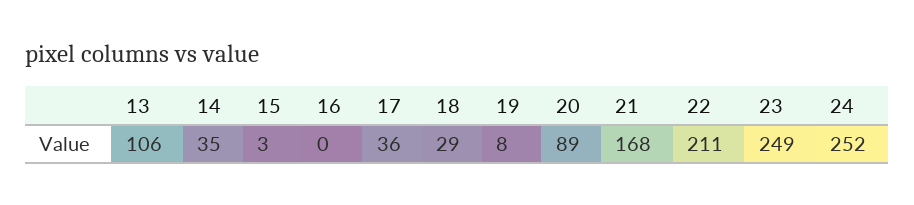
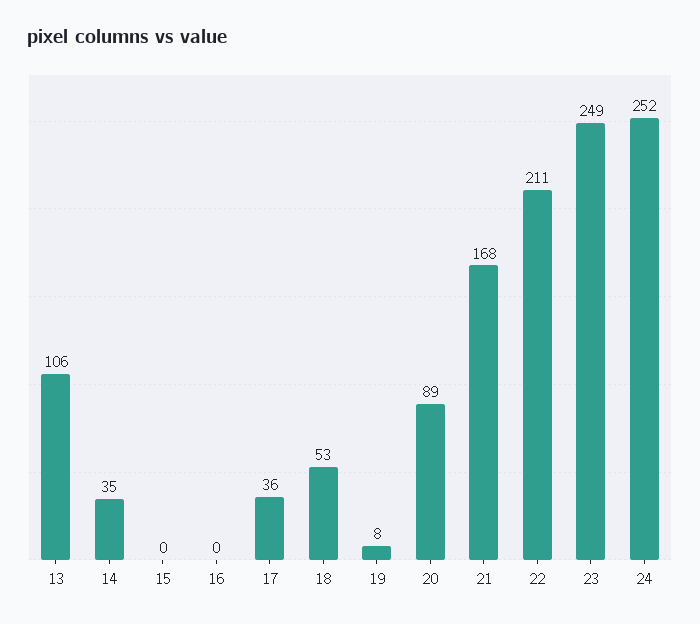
  {
    "13": 106,
    "14": 35,
-   "15": 3,
+   "15": 0,
    "16": 0,
    "17": 36,
-   "18": 29,
+   "18": 53,
    "19": 8,
    "20": 89,
    "21": 168,
    "22": 211,
    "23": 249,
    "24": 252
  }

